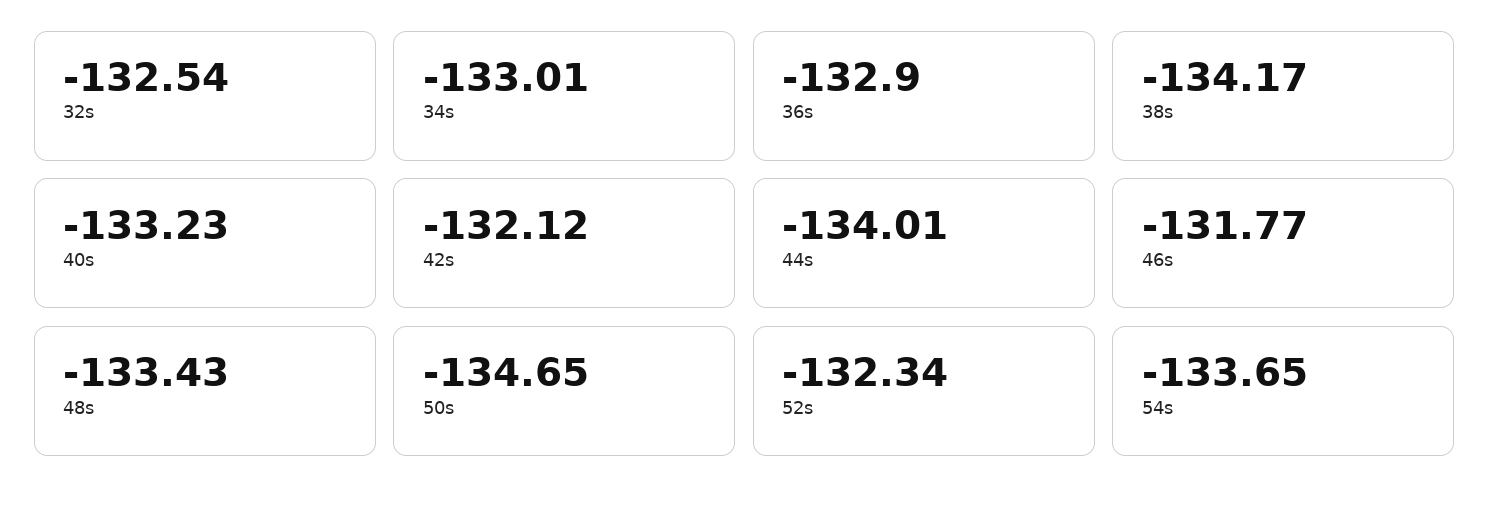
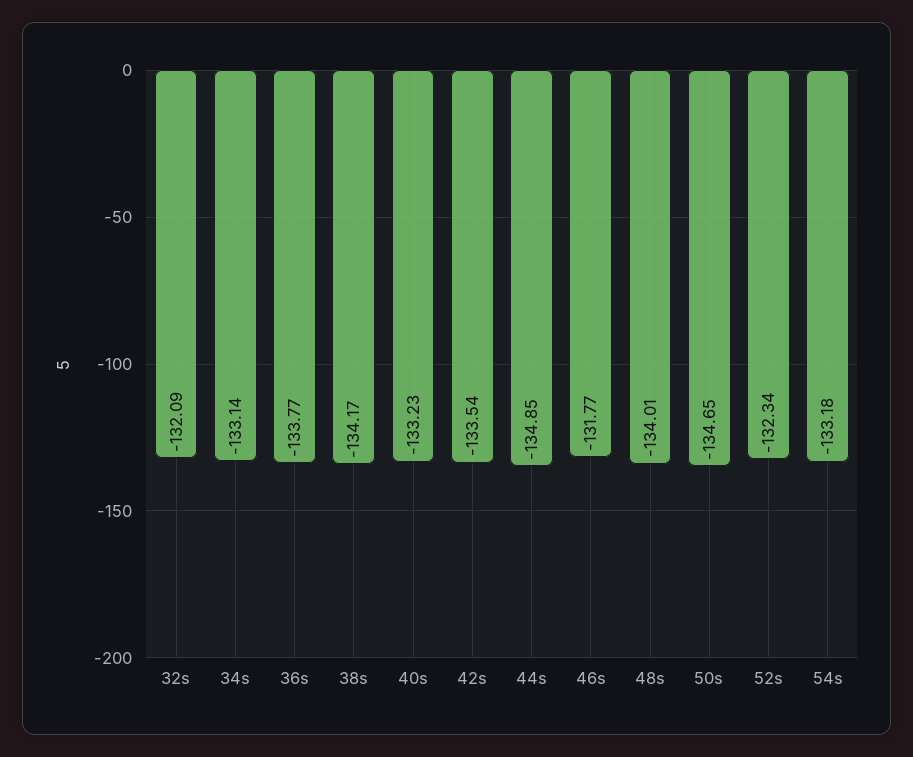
  {
-   "32s": -132.54,
+   "32s": -132.09,
-   "34s": -133.01,
+   "34s": -133.14,
-   "36s": -132.9,
+   "36s": -133.77,
    "38s": -134.17,
    "40s": -133.23,
-   "42s": -132.12,
+   "42s": -133.54,
-   "44s": -134.01,
+   "44s": -134.85,
    "46s": -131.77,
-   "48s": -133.43,
+   "48s": -134.01,
    "50s": -134.65,
    "52s": -132.34,
-   "54s": -133.65
+   "54s": -133.18
  }

